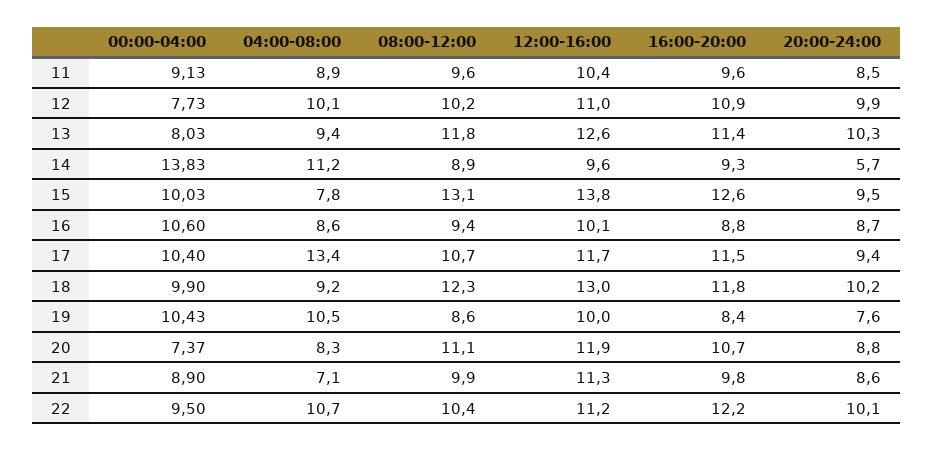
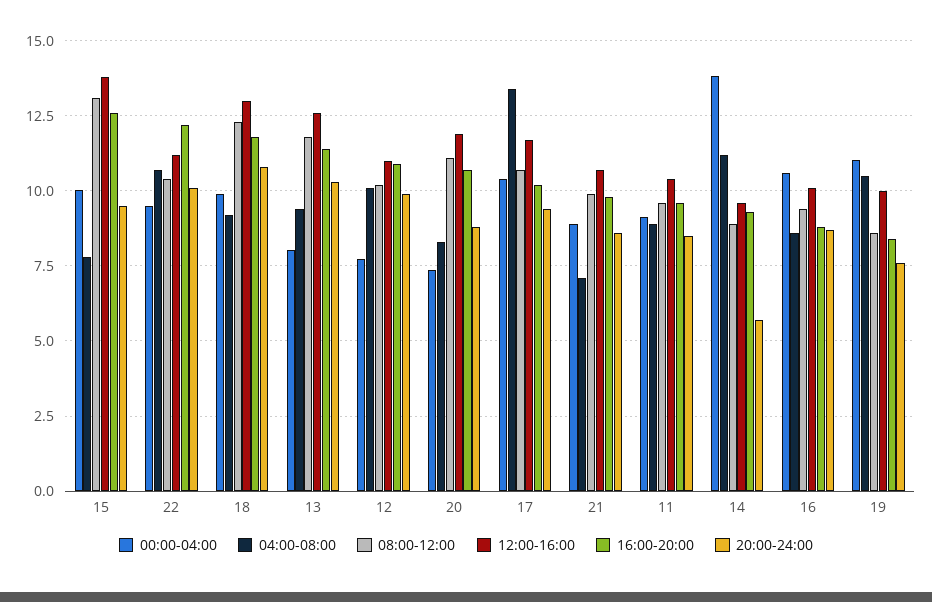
  {
    "00:00-04:00": {
      "11": 9.13,
      "12": 7.73,
      "13": 8.03,
      "14": 13.83,
      "15": 10.03,
      "16": 10.6,
      "17": 10.4,
      "18": 9.9,
-     "19": 10.43,
+     "19": 11,
      "20": 7.37,
      "21": 8.9,
      "22": 9.5
    },
    "04:00-08:00": {
      "11": 8.9,
      "12": 10.1,
      "13": 9.4,
      "14": 11.2,
      "15": 7.8,
      "16": 8.6,
      "17": 13.4,
      "18": 9.2,
      "19": 10.5,
      "20": 8.3,
      "21": 7.1,
      "22": 10.7
    },
    "08:00-12:00": {
      "11": 9.6,
      "12": 10.2,
      "13": 11.8,
      "14": 8.9,
      "15": 13.1,
      "16": 9.4,
      "17": 10.7,
      "18": 12.3,
      "19": 8.6,
      "20": 11.1,
      "21": 9.9,
      "22": 10.4
    },
    "12:00-16:00": {
      "11": 10.4,
      "12": 11,
      "13": 12.6,
      "14": 9.6,
      "15": 13.8,
      "16": 10.1,
      "17": 11.7,
      "18": 13,
      "19": 10,
      "20": 11.9,
-     "21": 11.3,
+     "21": 10.75,
      "22": 11.2
    },
    "16:00-20:00": {
      "11": 9.6,
      "12": 10.9,
      "13": 11.4,
      "14": 9.3,
      "15": 12.6,
      "16": 8.8,
-     "17": 11.5,
+     "17": 10.25,
      "18": 11.8,
      "19": 8.4,
      "20": 10.7,
      "21": 9.8,
      "22": 12.2
    },
    "20:00-24:00": {
      "11": 8.5,
      "12": 9.9,
      "13": 10.3,
      "14": 5.7,
      "15": 9.5,
      "16": 8.7,
      "17": 9.4,
-     "18": 10.2,
+     "18": 10.75,
      "19": 7.6,
      "20": 8.8,
      "21": 8.6,
      "22": 10.1
    }
  }

